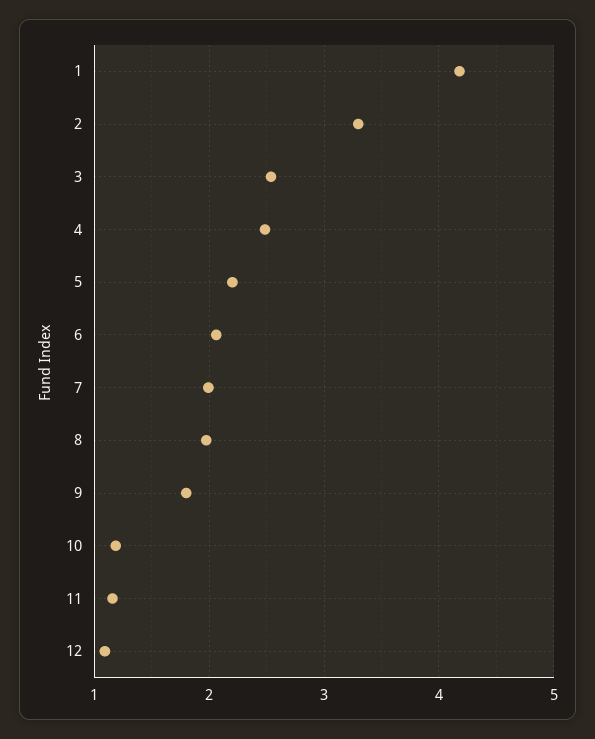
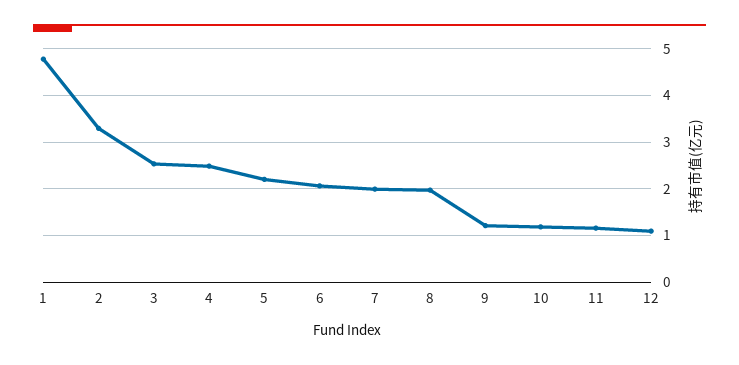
  {
-   "1": 4.2,
+   "1": 4.8,
    "2": 3.3,
    "3": 2.5,
    "4": 2.5,
    "5": 2.2,
    "6": 2.1,
    "7": 2,
    "8": 2,
-   "9": 1.8,
+   "9": 1.2,
    "10": 1.2,
    "11": 1.2,
    "12": 1.1
  }

